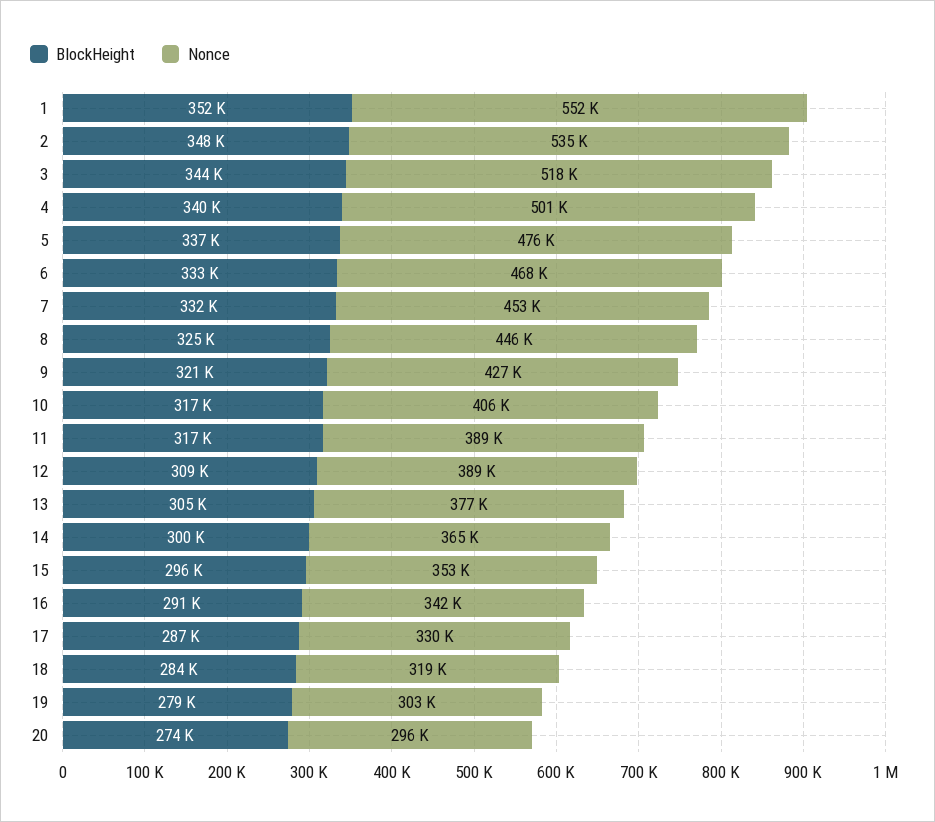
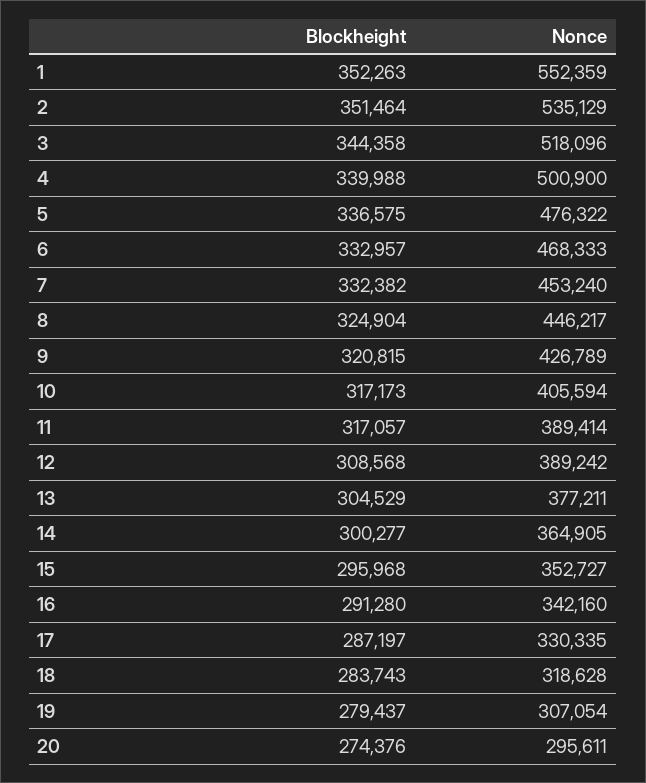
  {
    "BlockHeight": {
      "1": 352263,
-     "2": 348000,
+     "2": 351464,
      "3": 344358,
      "4": 339988,
      "5": 336575,
      "6": 332957,
      "7": 332382,
      "8": 324904,
      "9": 320815,
      "10": 317173,
      "11": 317057,
      "12": 308568,
      "13": 304529,
      "14": 300277,
      "15": 295968,
      "16": 291280,
      "17": 287197,
      "18": 283743,
      "19": 279437,
      "20": 274376
    },
    "Nonce": {
      "1": 552359,
      "2": 535129,
      "3": 518096,
      "4": 500900,
      "5": 476322,
      "6": 468333,
      "7": 453240,
      "8": 446217,
      "9": 426789,
      "10": 405594,
      "11": 389414,
      "12": 389242,
      "13": 377211,
      "14": 364905,
      "15": 352727,
      "16": 342160,
      "17": 330335,
      "18": 318628,
-     "19": 303000,
+     "19": 307054,
      "20": 295611
    }
  }

